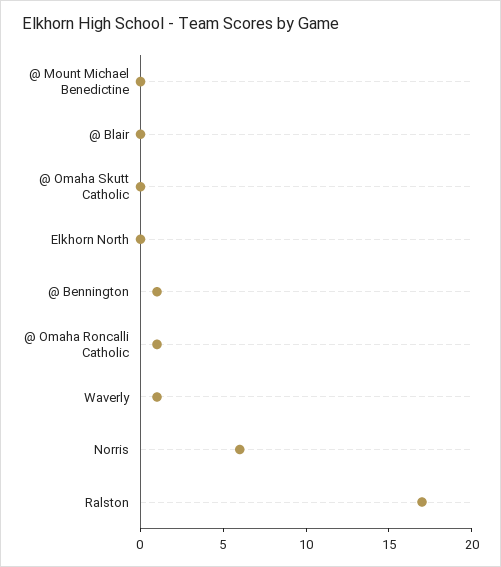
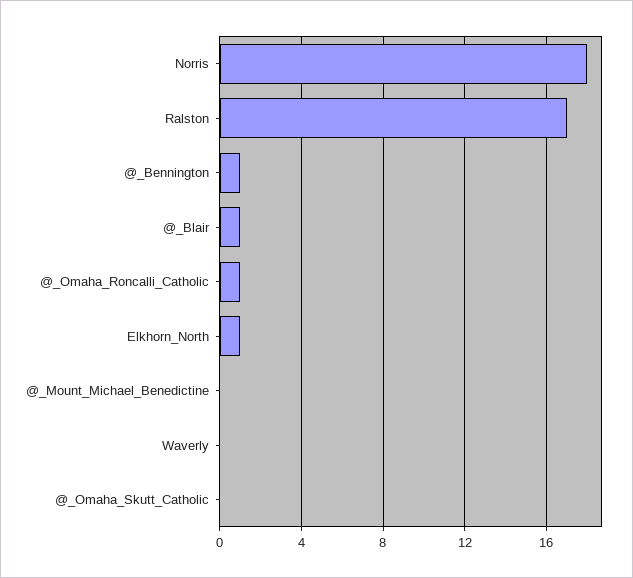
  {
    "@ Mount Michael Benedictine": 0,
-   "@ Blair": 0,
+   "@ Blair": 1,
    "@ Omaha Skutt Catholic": 0,
-   "Elkhorn North": 0,
+   "Elkhorn North": 1,
    "@ Bennington": 1,
    "@ Omaha Roncalli Catholic": 1,
-   "Waverly": 1,
+   "Waverly": 0,
-   "Norris": 6,
+   "Norris": 18,
    "Ralston": 17
  }

